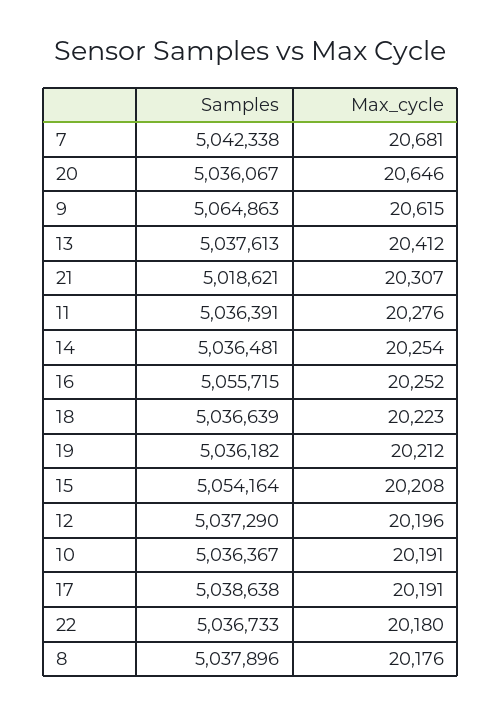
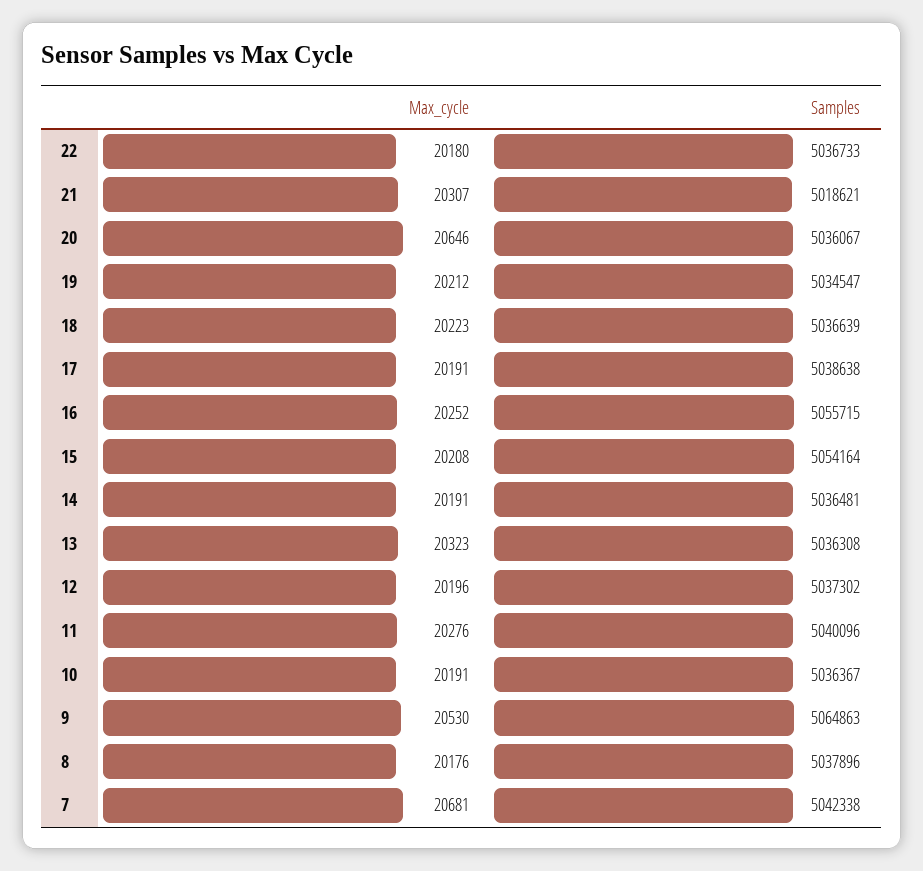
  {
    "Samples": {
      "7": 5042338,
      "20": 5036067,
      "9": 5064863,
-     "13": 5037613,
+     "13": 5036308,
      "21": 5018621,
-     "11": 5036391,
+     "11": 5040096,
      "14": 5036481,
      "16": 5055715,
      "18": 5036639,
-     "19": 5036182,
+     "19": 5034547,
      "15": 5054164,
-     "12": 5037290,
+     "12": 5037302,
      "10": 5036367,
      "17": 5038638,
      "22": 5036733,
      "8": 5037896
    },
    "Max_cycle": {
      "7": 20681,
      "20": 20646,
-     "9": 20615,
+     "9": 20530,
-     "13": 20412,
+     "13": 20323,
      "21": 20307,
      "11": 20276,
-     "14": 20254,
+     "14": 20191,
      "16": 20252,
      "18": 20223,
      "19": 20212,
      "15": 20208,
      "12": 20196,
      "10": 20191,
      "17": 20191,
      "22": 20180,
      "8": 20176
    }
  }

